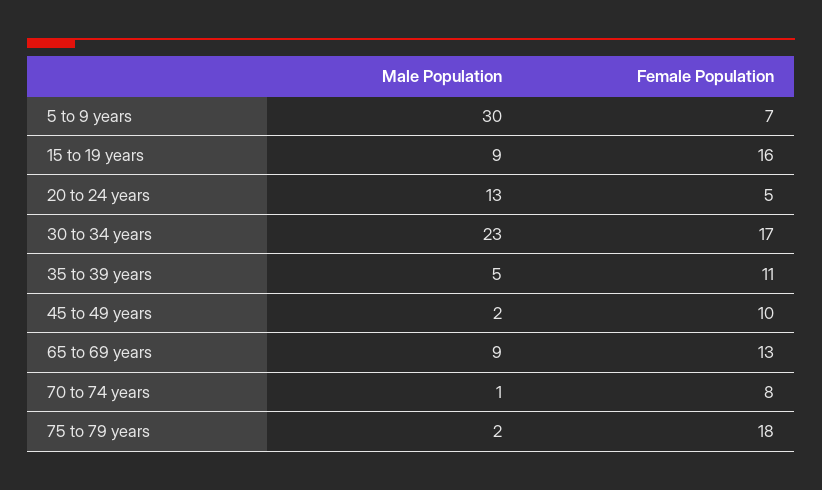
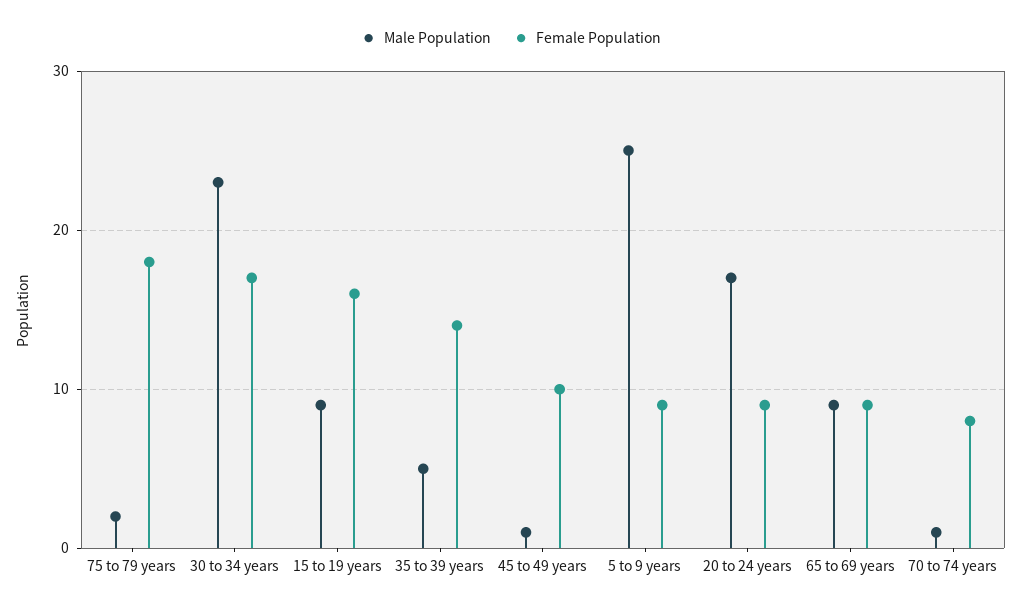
  {
    "Male Population": {
-     "5 to 9 years": 30,
+     "5 to 9 years": 25,
      "15 to 19 years": 9,
-     "20 to 24 years": 13,
+     "20 to 24 years": 17,
      "30 to 34 years": 23,
      "35 to 39 years": 5,
-     "45 to 49 years": 2,
+     "45 to 49 years": 1,
      "65 to 69 years": 9,
      "70 to 74 years": 1,
      "75 to 79 years": 2
    },
    "Female Population": {
-     "5 to 9 years": 7,
+     "5 to 9 years": 9,
      "15 to 19 years": 16,
-     "20 to 24 years": 5,
+     "20 to 24 years": 9,
      "30 to 34 years": 17,
-     "35 to 39 years": 11,
+     "35 to 39 years": 14,
      "45 to 49 years": 10,
-     "65 to 69 years": 13,
+     "65 to 69 years": 9,
      "70 to 74 years": 8,
      "75 to 79 years": 18
    }
  }

